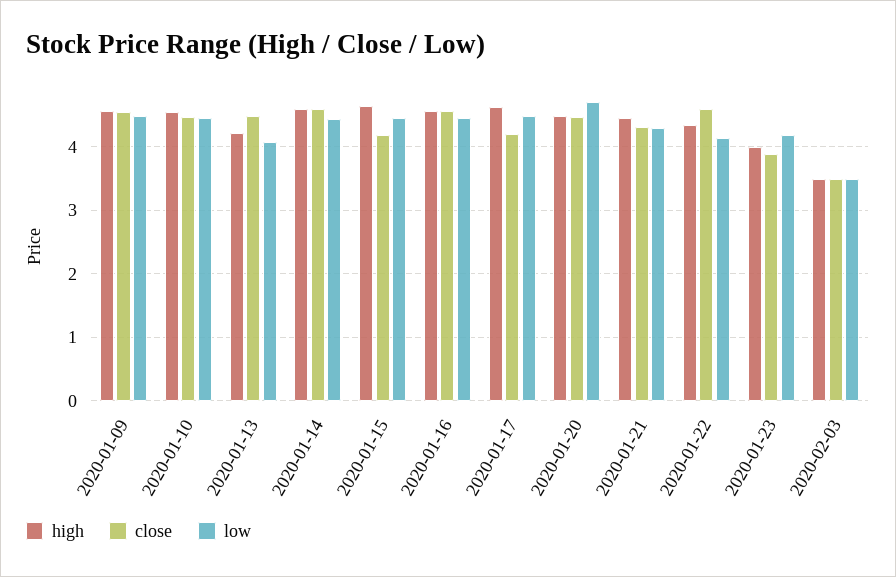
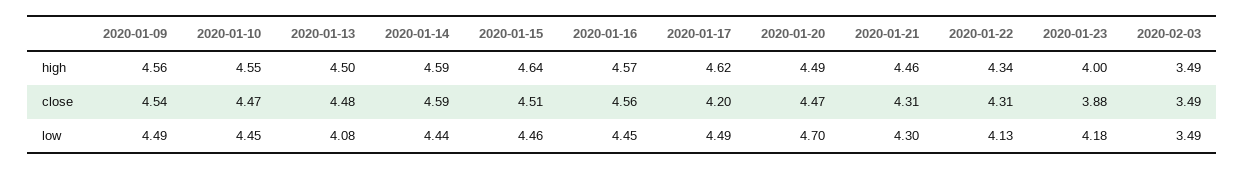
  {
    "high": {
      "2020-01-09": 4.56,
      "2020-01-10": 4.55,
-     "2020-01-13": 4.2,
+     "2020-01-13": 4.5,
      "2020-01-14": 4.59,
      "2020-01-15": 4.64,
      "2020-01-16": 4.57,
      "2020-01-17": 4.62,
      "2020-01-20": 4.49,
      "2020-01-21": 4.46,
      "2020-01-22": 4.34,
      "2020-01-23": 4,
      "2020-02-03": 3.49
    },
    "close": {
      "2020-01-09": 4.54,
      "2020-01-10": 4.47,
      "2020-01-13": 4.48,
      "2020-01-14": 4.59,
-     "2020-01-15": 4.2,
+     "2020-01-15": 4.51,
      "2020-01-16": 4.56,
      "2020-01-17": 4.2,
      "2020-01-20": 4.47,
      "2020-01-21": 4.31,
-     "2020-01-22": 4.6,
+     "2020-01-22": 4.31,
      "2020-01-23": 3.88,
      "2020-02-03": 3.49
    },
    "low": {
      "2020-01-09": 4.49,
      "2020-01-10": 4.45,
      "2020-01-13": 4.08,
      "2020-01-14": 4.44,
      "2020-01-15": 4.46,
      "2020-01-16": 4.45,
      "2020-01-17": 4.49,
      "2020-01-20": 4.7,
      "2020-01-21": 4.3,
      "2020-01-22": 4.13,
      "2020-01-23": 4.18,
      "2020-02-03": 3.49
    }
  }

